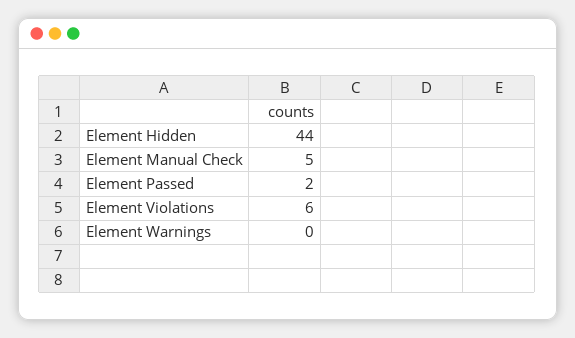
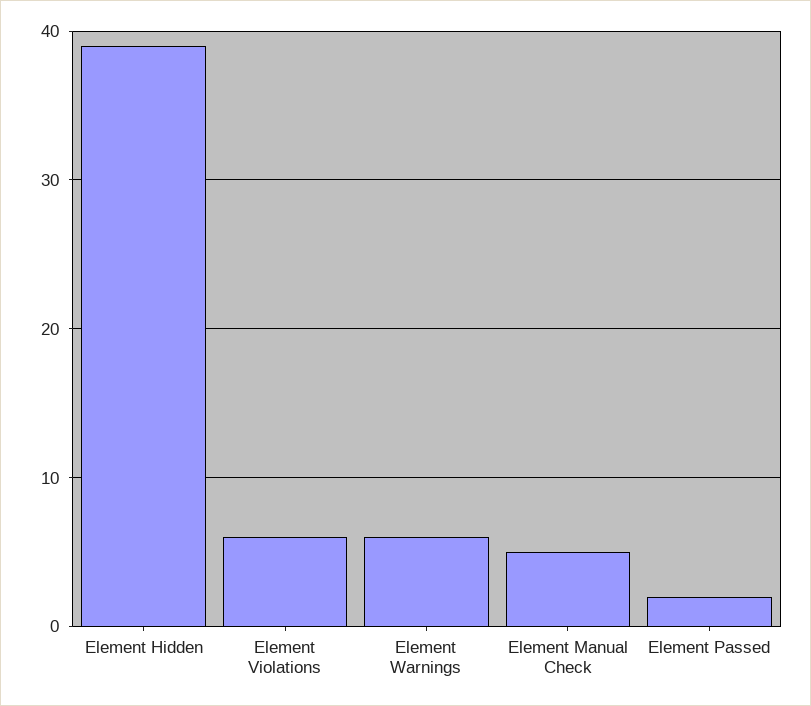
  {
-   "Element Hidden": 44,
+   "Element Hidden": 39,
    "Element Manual Check": 5,
    "Element Passed": 2,
    "Element Violations": 6,
-   "Element Warnings": 0
+   "Element Warnings": 6
  }

